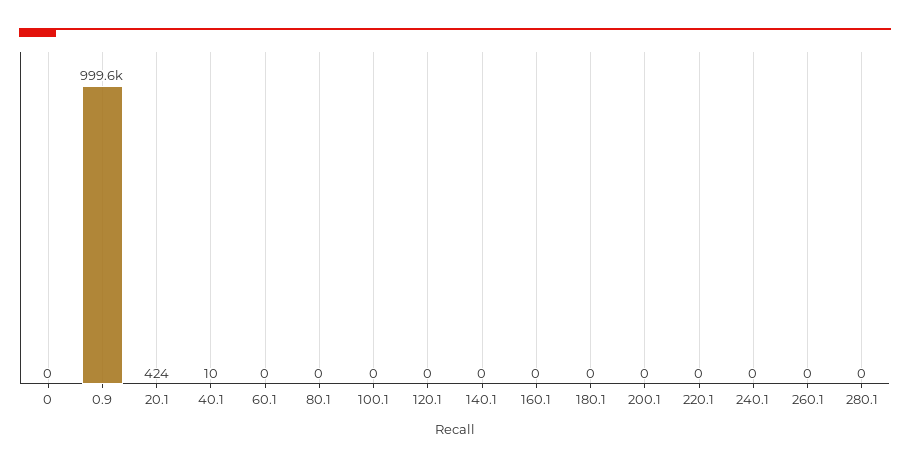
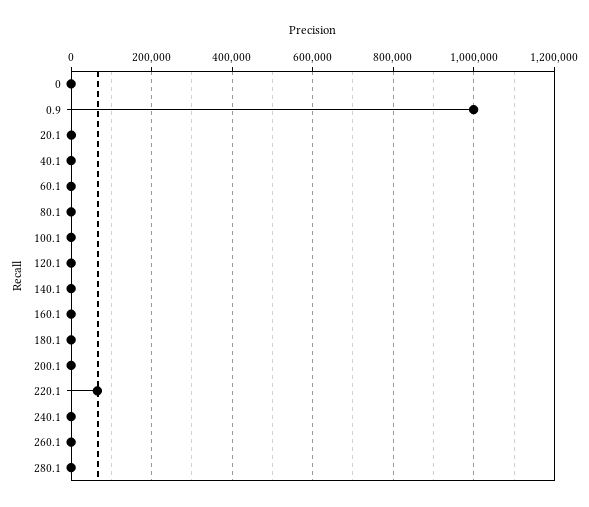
  {
    "0": 0,
    "0.9": 999600,
    "20.1": 424,
    "40.1": 10,
    "60.1": 0,
    "80.1": 0,
    "100.1": 0,
    "120.1": 0,
    "140.1": 0,
    "160.1": 0,
    "180.1": 0,
    "200.1": 0,
-   "220.1": 0,
+   "220.1": 60000,
    "240.1": 0,
    "260.1": 0,
    "280.1": 0
  }

